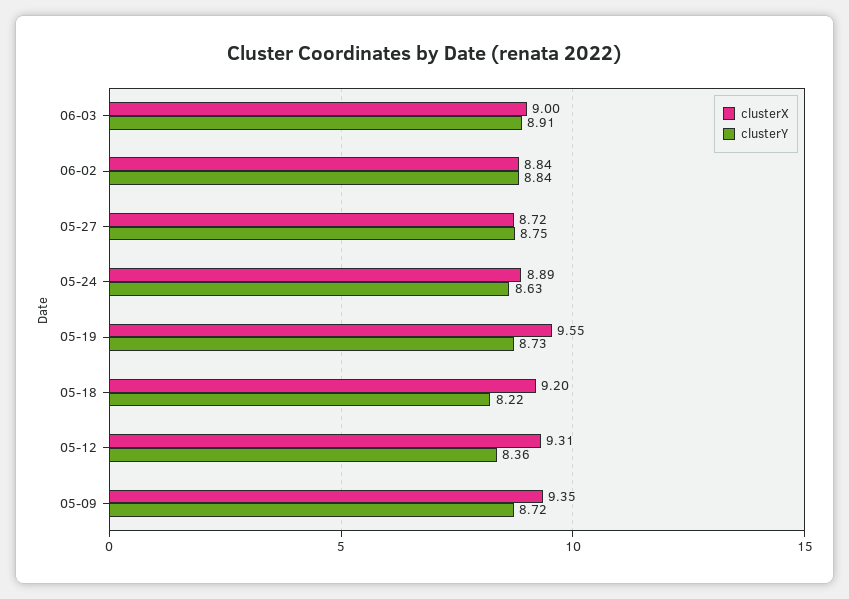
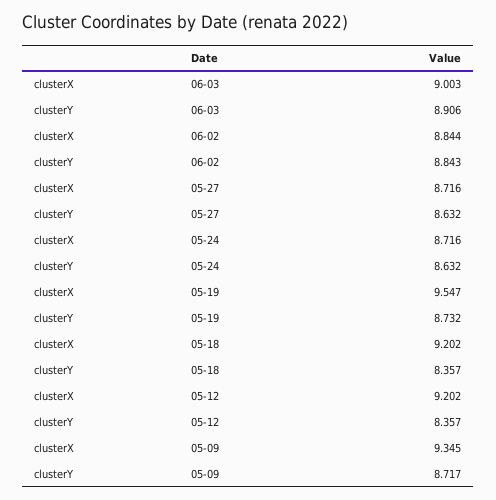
  {
    "clusterX": {
      "06-03": 9.003,
      "06-02": 8.844,
      "05-27": 8.716,
-     "05-24": 8.89,
+     "05-24": 8.716,
      "05-19": 9.547,
      "05-18": 9.202,
-     "05-12": 9.31,
+     "05-12": 9.202,
      "05-09": 9.345
    },
    "clusterY": {
      "06-03": 8.906,
      "06-02": 8.843,
-     "05-27": 8.75,
+     "05-27": 8.632,
      "05-24": 8.632,
      "05-19": 8.732,
-     "05-18": 8.22,
+     "05-18": 8.357,
      "05-12": 8.357,
      "05-09": 8.717
    }
  }

